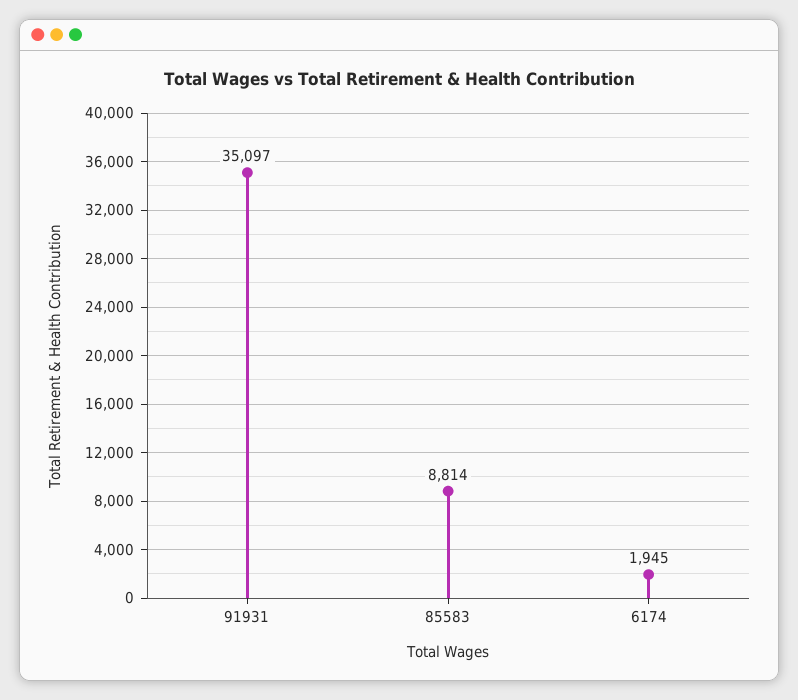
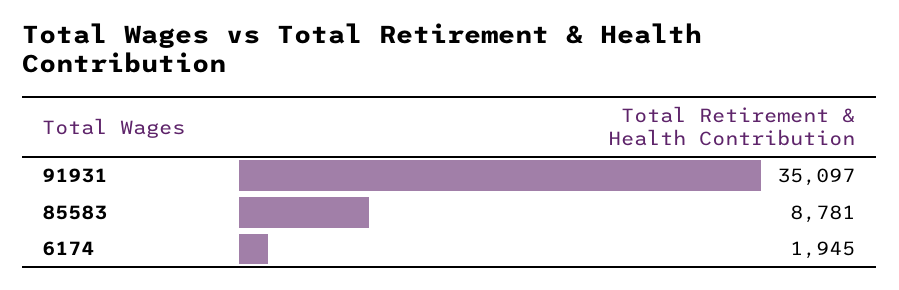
  {
    "91931": 35097,
-   "85583": 8814,
+   "85583": 8781,
    "6174": 1945
  }

